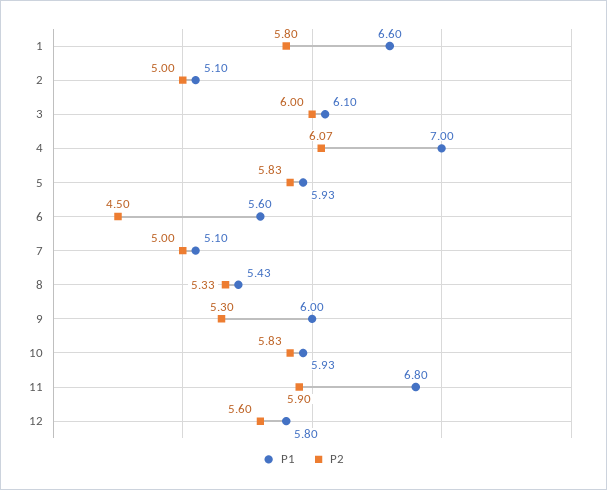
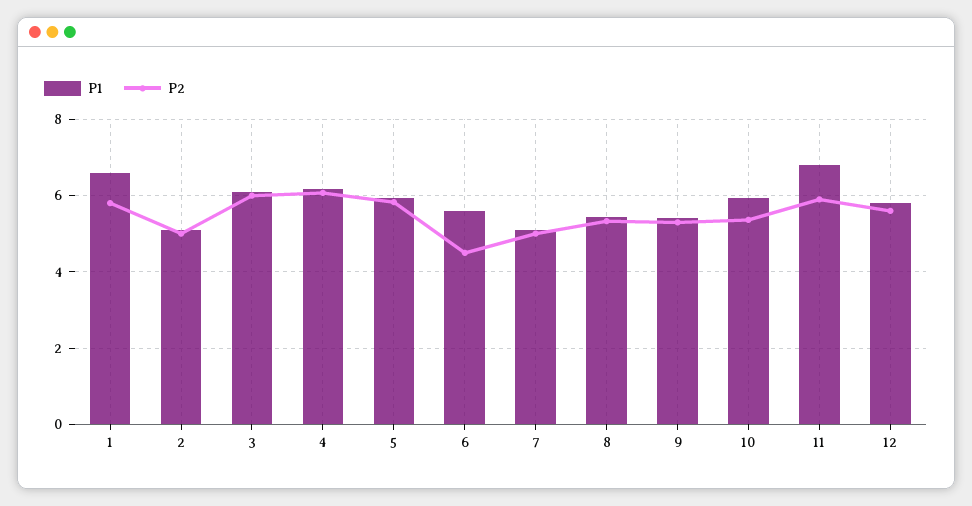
  {
    "P1": {
      "1": 6.6,
      "2": 5.1,
      "3": 6.1,
-     "4": 7,
+     "4": 6.2,
      "5": 5.93,
      "6": 5.6,
      "7": 5.1,
      "8": 5.43,
-     "9": 6,
+     "9": 5.4,
      "10": 5.93,
      "11": 6.8,
      "12": 5.8
    },
    "P2": {
      "1": 5.8,
      "2": 5,
      "3": 6,
      "4": 6.07,
      "5": 5.83,
      "6": 4.5,
      "7": 5,
      "8": 5.33,
      "9": 5.3,
-     "10": 5.83,
+     "10": 5.4,
      "11": 5.9,
      "12": 5.6
    }
  }

